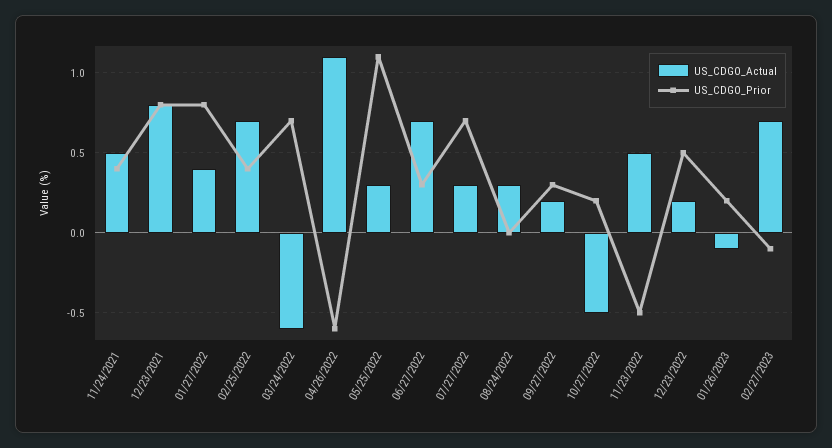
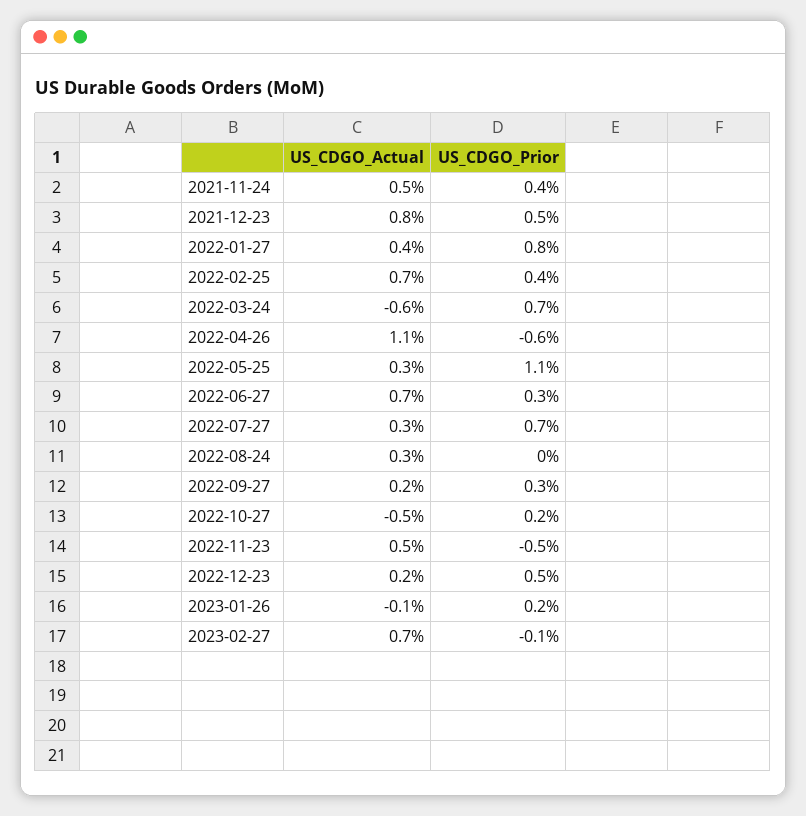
  {
    "US_CDGO_Actual": {
      "11/24/2021": 0.5,
      "12/23/2021": 0.8,
      "01/27/2022": 0.4,
      "02/25/2022": 0.7,
      "03/24/2022": -0.6,
      "04/26/2022": 1.1,
      "05/25/2022": 0.3,
      "06/27/2022": 0.7,
      "07/27/2022": 0.3,
      "08/24/2022": 0.3,
      "09/27/2022": 0.2,
      "10/27/2022": -0.5,
      "11/23/2022": 0.5,
      "12/23/2022": 0.2,
      "01/26/2023": -0.1,
      "02/27/2023": 0.7
    },
    "US_CDGO_Prior": {
      "11/24/2021": 0.4,
-     "12/23/2021": 0.8,
+     "12/23/2021": 0.5,
      "01/27/2022": 0.8,
      "02/25/2022": 0.4,
      "03/24/2022": 0.7,
      "04/26/2022": -0.6,
      "05/25/2022": 1.1,
      "06/27/2022": 0.3,
      "07/27/2022": 0.7,
      "08/24/2022": 0,
      "09/27/2022": 0.3,
      "10/27/2022": 0.2,
      "11/23/2022": -0.5,
      "12/23/2022": 0.5,
      "01/26/2023": 0.2,
      "02/27/2023": -0.1
    }
  }

